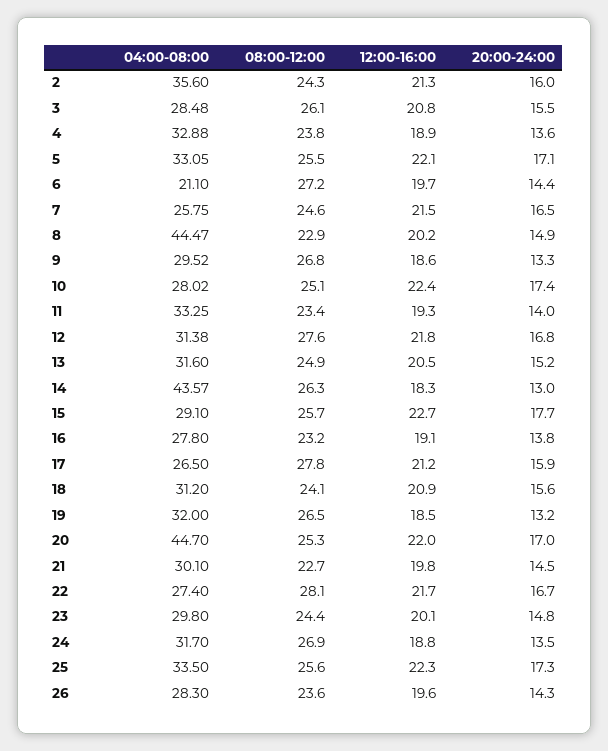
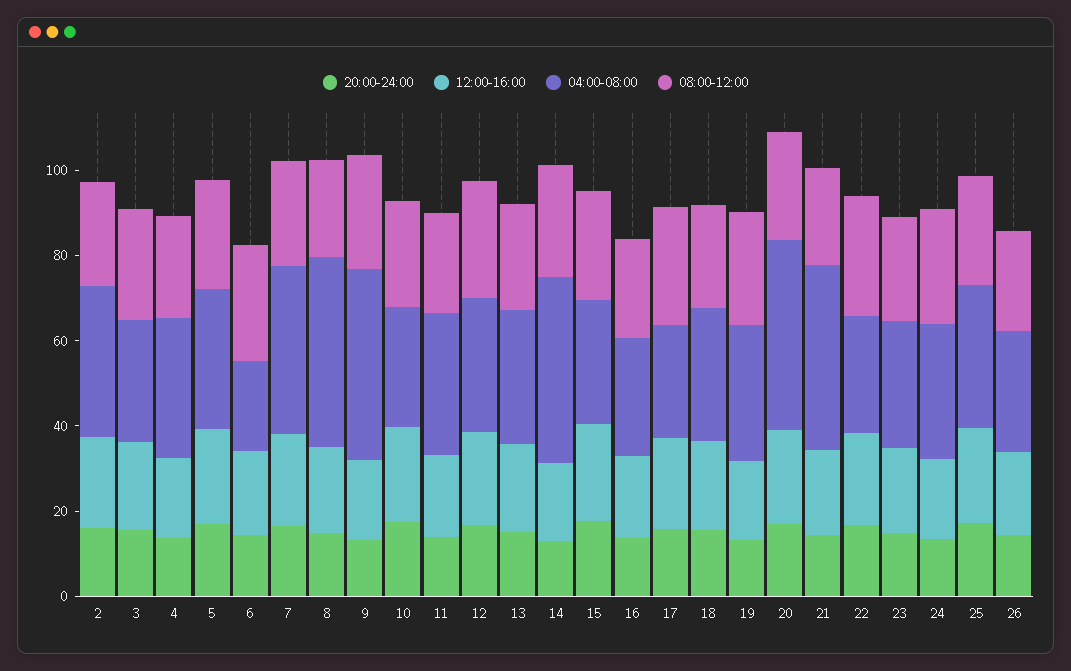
  {
    "04:00-08:00": {
      "2": 35.6,
      "3": 28.48,
      "4": 32.88,
      "5": 33.05,
      "6": 21.1,
-     "7": 25.75,
+     "7": 40,
      "8": 44.47,
-     "9": 29.52,
+     "9": 45,
      "10": 28.02,
      "11": 33.25,
      "12": 31.38,
      "13": 31.6,
      "14": 43.57,
      "15": 29.1,
      "16": 27.8,
      "17": 26.5,
      "18": 31.2,
      "19": 32,
      "20": 44.7,
-     "21": 30.1,
+     "21": 45,
      "22": 27.4,
      "23": 29.8,
      "24": 31.7,
      "25": 33.5,
      "26": 28.3
    },
    "08:00-12:00": {
      "2": 24.3,
      "3": 26.1,
      "4": 23.8,
      "5": 25.5,
      "6": 27.2,
      "7": 24.6,
      "8": 22.9,
      "9": 26.8,
      "10": 25.1,
      "11": 23.4,
      "12": 27.6,
      "13": 24.9,
      "14": 26.3,
      "15": 25.7,
      "16": 23.2,
      "17": 27.8,
      "18": 24.1,
      "19": 26.5,
      "20": 25.3,
      "21": 22.7,
      "22": 28.1,
      "23": 24.4,
      "24": 26.9,
      "25": 25.6,
      "26": 23.6
    },
    "12:00-16:00": {
      "2": 21.3,
      "3": 20.8,
      "4": 18.9,
      "5": 22.1,
      "6": 19.7,
      "7": 21.5,
      "8": 20.2,
      "9": 18.6,
      "10": 22.4,
      "11": 19.3,
      "12": 21.8,
      "13": 20.5,
      "14": 18.3,
      "15": 22.7,
      "16": 19.1,
      "17": 21.2,
      "18": 20.9,
      "19": 18.5,
      "20": 22,
      "21": 19.8,
      "22": 21.7,
      "23": 20.1,
      "24": 18.8,
      "25": 22.3,
      "26": 19.6
    },
    "20:00-24:00": {
      "2": 16,
      "3": 15.5,
      "4": 13.6,
      "5": 17.1,
      "6": 14.4,
      "7": 16.5,
      "8": 14.9,
      "9": 13.3,
      "10": 17.4,
      "11": 14,
      "12": 16.8,
      "13": 15.2,
      "14": 13,
      "15": 17.7,
      "16": 13.8,
      "17": 15.9,
      "18": 15.6,
      "19": 13.2,
      "20": 17,
      "21": 14.5,
      "22": 16.7,
      "23": 14.8,
      "24": 13.5,
      "25": 17.3,
      "26": 14.3
    }
  }

